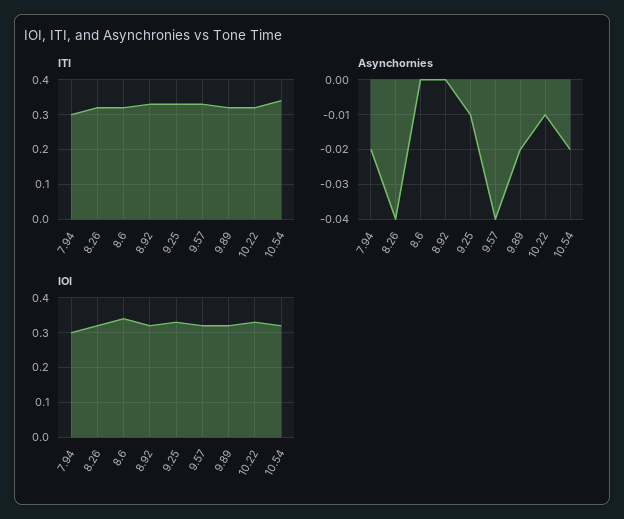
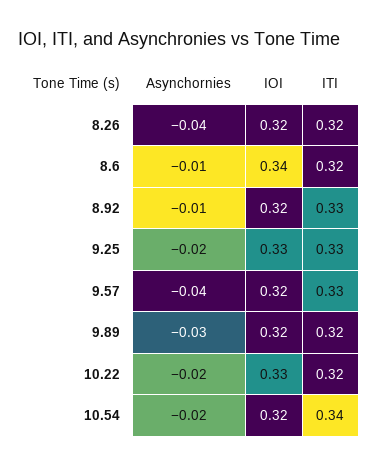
  {
    "ITI": {
-     "7.94": 0.3,
      "8.26": 0.32,
      "8.6": 0.32,
      "8.92": 0.33,
      "9.25": 0.33,
      "9.57": 0.33,
      "9.89": 0.32,
      "10.22": 0.32,
      "10.54": 0.34
    },
    "Asynchornies": {
-     "7.94": -0.02,
      "8.26": -0.04,
-     "8.6": 0,
+     "8.6": -0.01,
-     "8.92": 0,
+     "8.92": -0.01,
-     "9.25": -0.01,
+     "9.25": -0.02,
      "9.57": -0.04,
-     "9.89": -0.02,
+     "9.89": -0.03,
-     "10.22": -0.01,
+     "10.22": -0.02,
      "10.54": -0.02
    },
    "IOI": {
-     "7.94": 0.3,
      "8.26": 0.32,
      "8.6": 0.34,
      "8.92": 0.32,
      "9.25": 0.33,
      "9.57": 0.32,
      "9.89": 0.32,
      "10.22": 0.33,
      "10.54": 0.32
    }
  }

